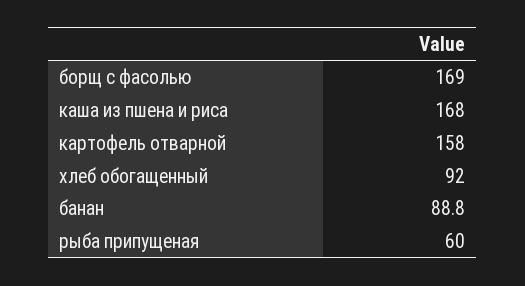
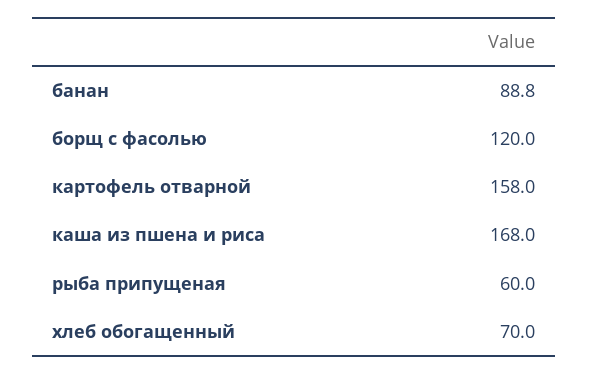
  {
-   "борщ с фасолью": 169,
+   "борщ с фасолью": 120,
    "каша из пшена и риса": 168,
    "картофель отварной": 158,
-   "хлеб обогащенный": 92,
+   "хлеб обогащенный": 70,
    "банан": 88.8,
    "рыба припущеная": 60
  }

